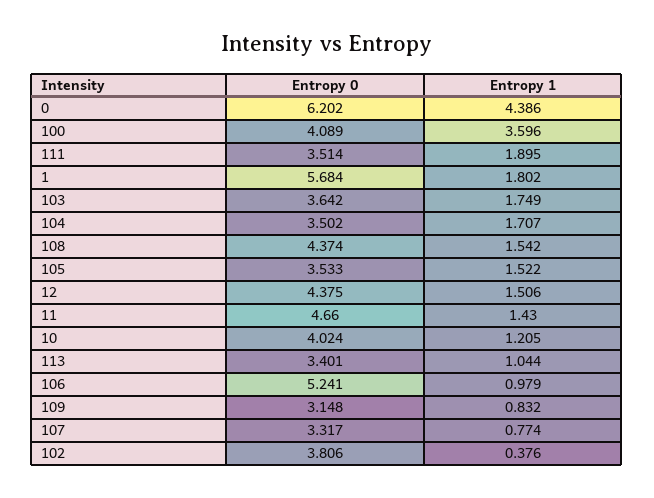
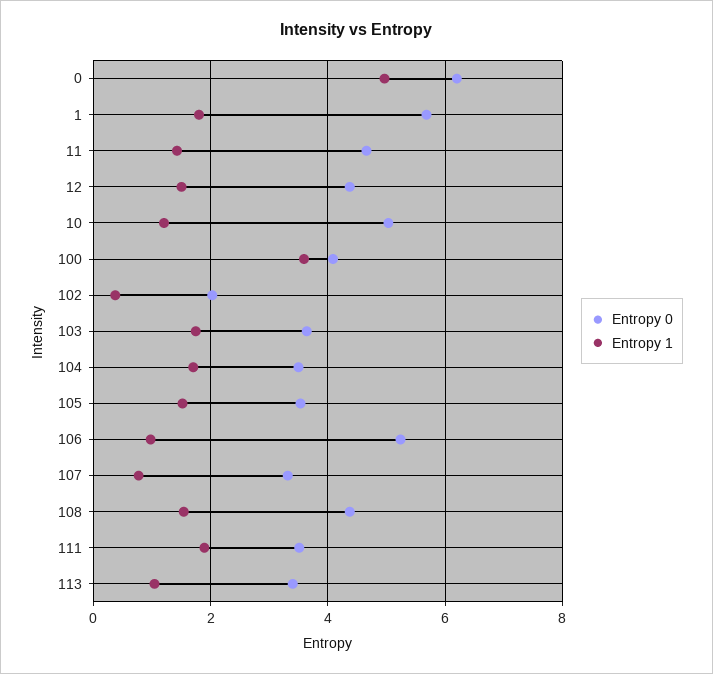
  {
    "Entropy 0": {
      "0": 6.202,
      "100": 4.089,
      "111": 3.514,
      "1": 5.684,
      "103": 3.642,
      "104": 3.502,
      "108": 4.374,
      "105": 3.533,
      "12": 4.375,
      "11": 4.66,
-     "10": 4.024,
+     "10": 5,
      "113": 3.401,
      "106": 5.241,
-     "109": 3.148,
      "107": 3.317,
-     "102": 3.806
+     "102": 2
    },
    "Entropy 1": {
-     "0": 4.386,
+     "0": 5,
      "100": 3.596,
      "111": 1.895,
      "1": 1.802,
      "103": 1.749,
      "104": 1.707,
      "108": 1.542,
      "105": 1.522,
      "12": 1.506,
      "11": 1.43,
      "10": 1.205,
      "113": 1.044,
      "106": 0.979,
-     "109": 0.832,
      "107": 0.774,
      "102": 0.376
    }
  }

